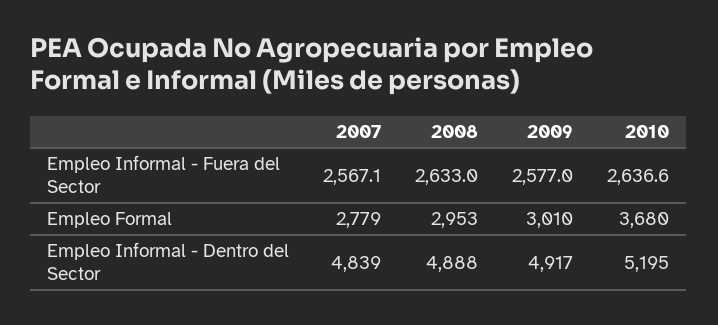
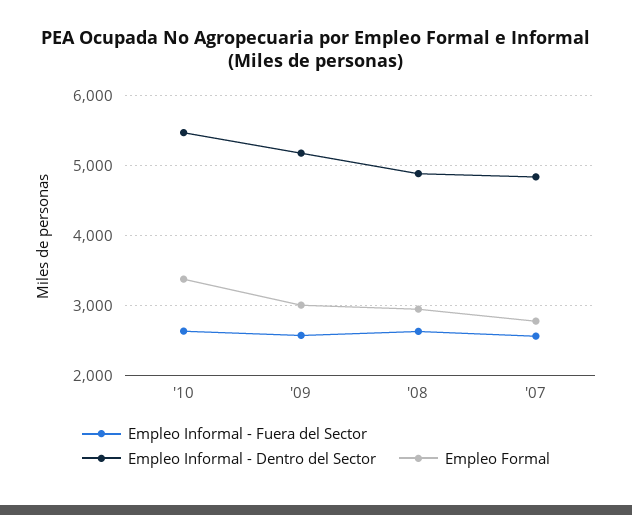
  {
    "Empleo Informal - Fuera del Sector": {
      "2007": 2567.1,
      "2008": 2633,
      "2009": 2577,
      "2010": 2636.6
    },
    "Empleo Formal": {
      "2007": 2779,
      "2008": 2953,
      "2009": 3010,
-     "2010": 3680
+     "2010": 3400
    },
    "Empleo Informal - Dentro del Sector": {
      "2007": 4839,
      "2008": 4888,
-     "2009": 4917,
+     "2009": 5200,
-     "2010": 5195
+     "2010": 5500
    }
  }

